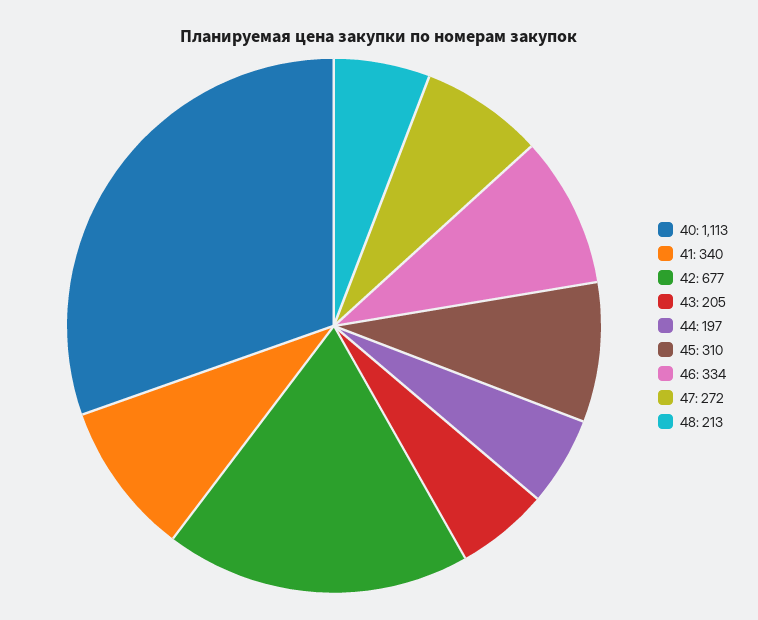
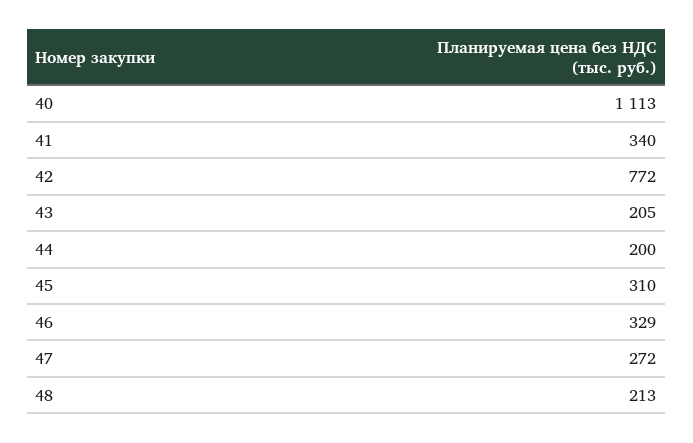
  {
    "40": 1113,
    "41": 340,
-   "42": 677,
+   "42": 772,
    "43": 205,
-   "44": 197,
+   "44": 200,
    "45": 310,
-   "46": 334,
+   "46": 329,
    "47": 272,
    "48": 213
  }

